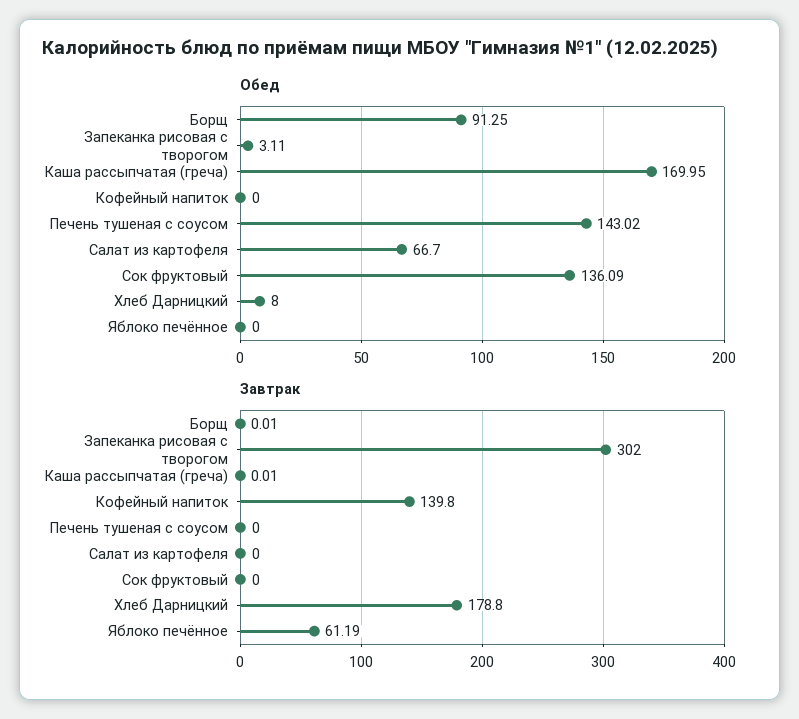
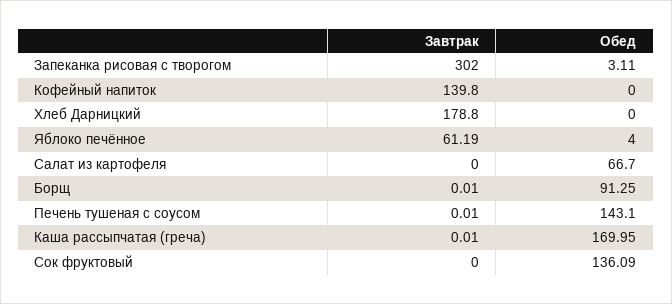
  {
    "Обед": {
      "Борщ": 91.25,
      "Запеканка рисовая с творогом": 3.11,
      "Каша рассыпчатая (греча)": 169.95,
      "Кофейный напиток": 0,
-     "Печень тушеная с соусом": 143.02,
+     "Печень тушеная с соусом": 143.1,
      "Салат из картофеля": 66.7,
      "Сок фруктовый": 136.09,
-     "Хлеб Дарницкий": 8,
+     "Хлеб Дарницкий": 0,
-     "Яблоко печённое": 0
+     "Яблоко печённое": 4
    },
    "Завтрак": {
      "Борщ": 0.01,
      "Запеканка рисовая с творогом": 302,
      "Каша рассыпчатая (греча)": 0.01,
      "Кофейный напиток": 139.8,
-     "Печень тушеная с соусом": 0,
+     "Печень тушеная с соусом": 0.01,
      "Салат из картофеля": 0,
      "Сок фруктовый": 0,
      "Хлеб Дарницкий": 178.8,
      "Яблоко печённое": 61.19
    }
  }

